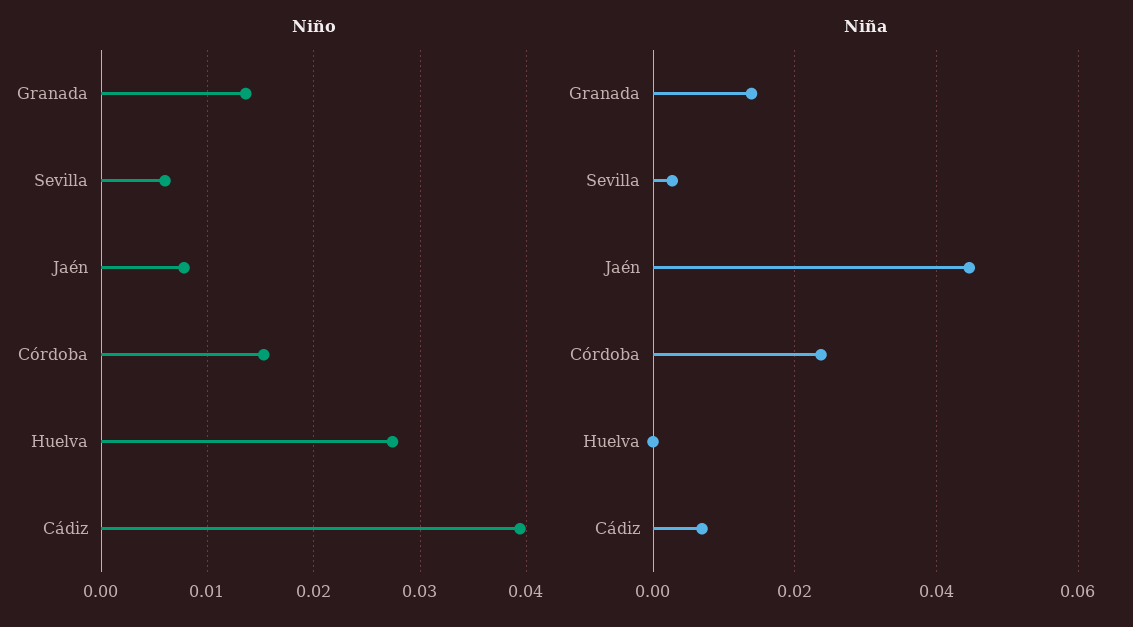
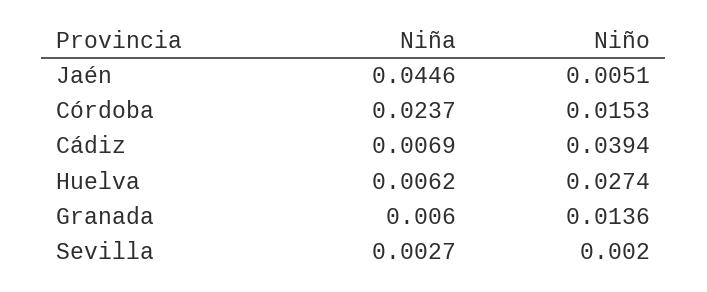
  {
    "Niño": {
      "Granada": 0.0136,
-     "Sevilla": 0.006,
+     "Sevilla": 0.002,
-     "Jaén": 0.008,
+     "Jaén": 0.0051,
      "Córdoba": 0.0153,
      "Huelva": 0.0274,
      "Cádiz": 0.0394
    },
    "Niña": {
-     "Granada": 0.014,
+     "Granada": 0.006,
      "Sevilla": 0.0027,
      "Jaén": 0.0446,
      "Córdoba": 0.0237,
-     "Huelva": 0,
+     "Huelva": 0.0062,
      "Cádiz": 0.0069
    }
  }

